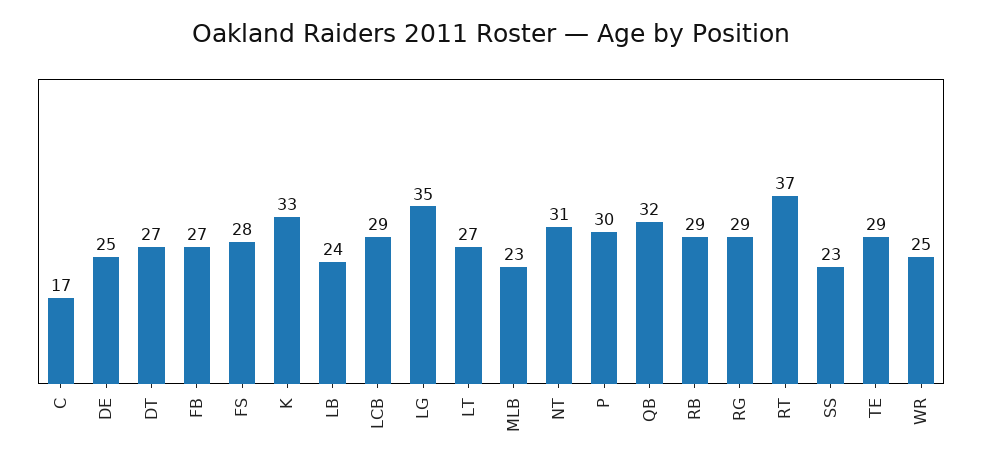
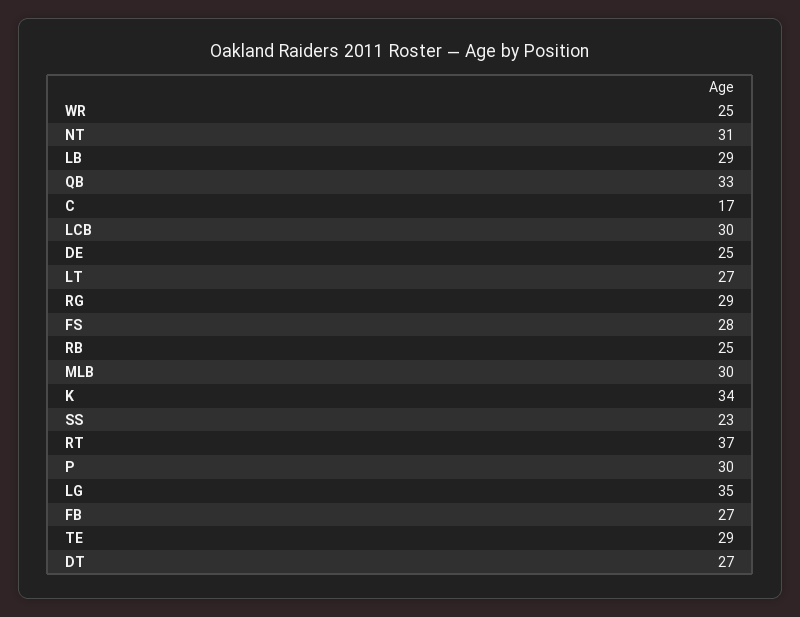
  {
    "C": 17,
    "DE": 25,
    "DT": 27,
    "FB": 27,
    "FS": 28,
-   "K": 33,
+   "K": 34,
-   "LB": 24,
+   "LB": 29,
-   "LCB": 29,
+   "LCB": 30,
    "LG": 35,
    "LT": 27,
-   "MLB": 23,
+   "MLB": 30,
    "NT": 31,
    "P": 30,
-   "QB": 32,
+   "QB": 33,
-   "RB": 29,
+   "RB": 25,
    "RG": 29,
    "RT": 37,
    "SS": 23,
    "TE": 29,
    "WR": 25
  }

